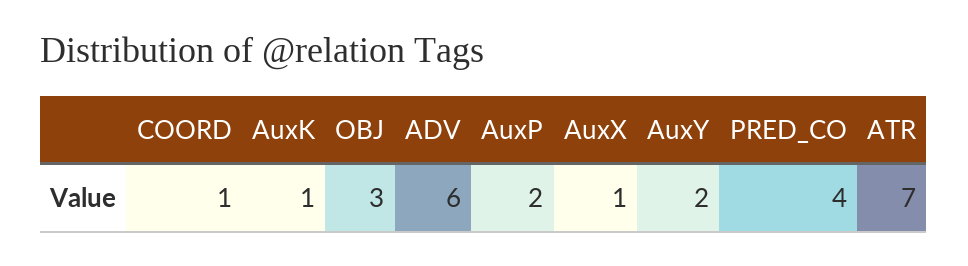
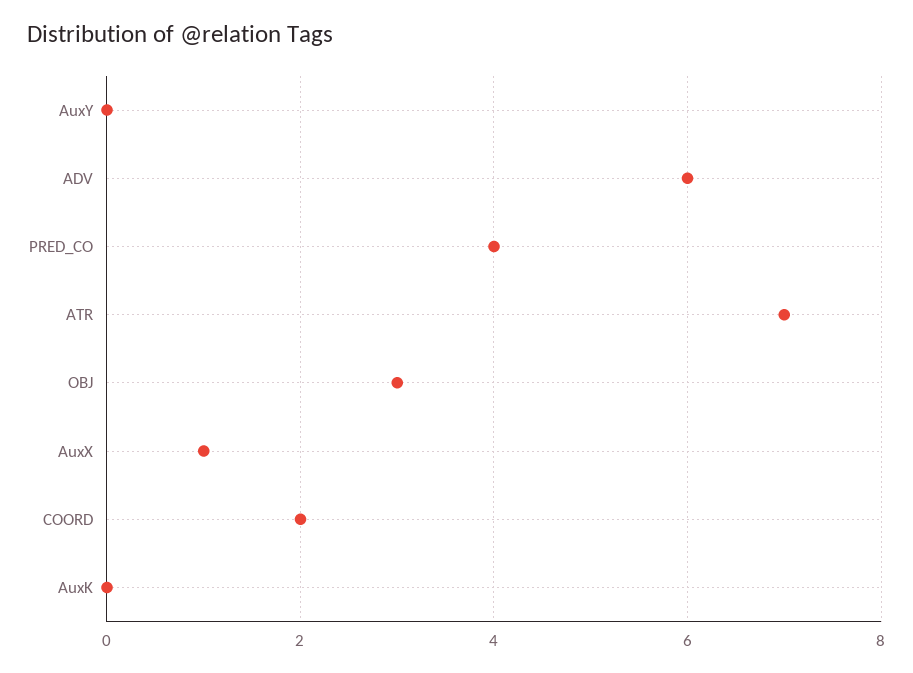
  {
-   "COORD": 1,
+   "COORD": 2,
-   "AuxK": 1,
+   "AuxK": 0,
    "OBJ": 3,
    "ADV": 6,
-   "AuxP": 2,
    "AuxX": 1,
-   "AuxY": 2,
+   "AuxY": 0,
    "PRED_CO": 4,
    "ATR": 7
  }

